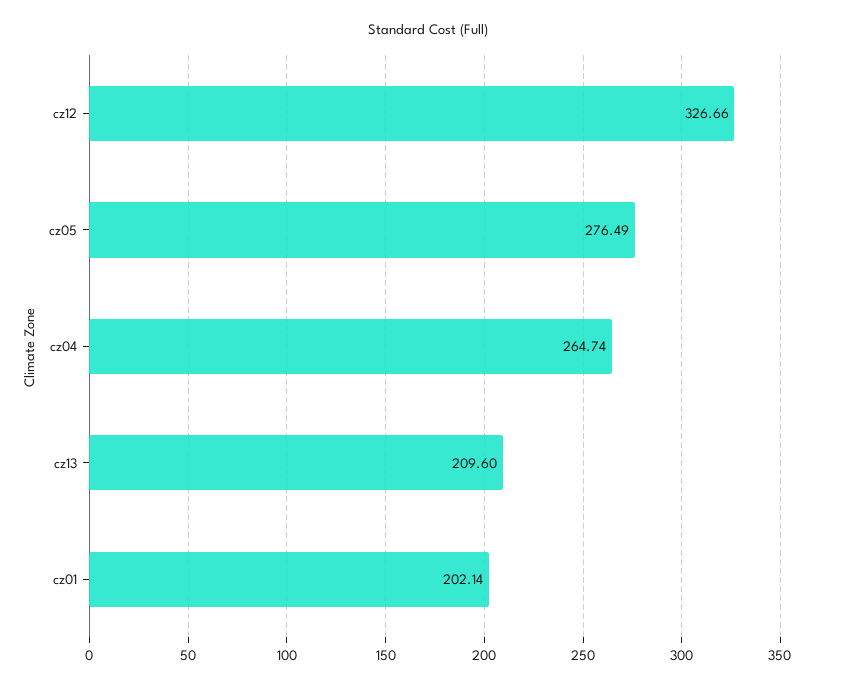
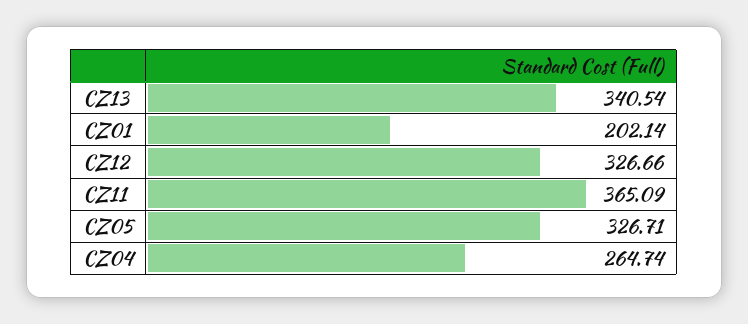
  {
    "cz12": 326.66,
-   "cz05": 276.49,
+   "cz05": 326.71,
    "cz04": 264.74,
-   "cz13": 209.6,
+   "cz13": 340.54,
-   "cz01": 202.14
+   "cz01": 202.14,
+   "CZ11": 365.09
  }

